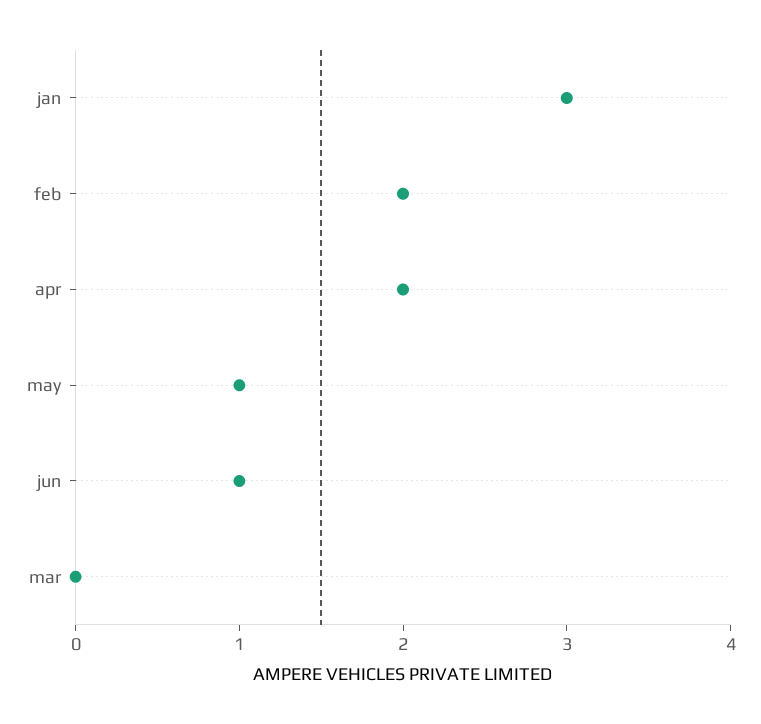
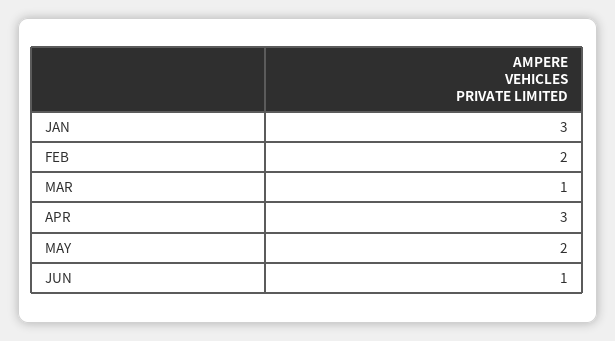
  {
    "jan": 3,
    "feb": 2,
-   "apr": 2,
+   "apr": 3,
-   "may": 1,
+   "may": 2,
    "jun": 1,
-   "mar": 0
+   "mar": 1
  }

